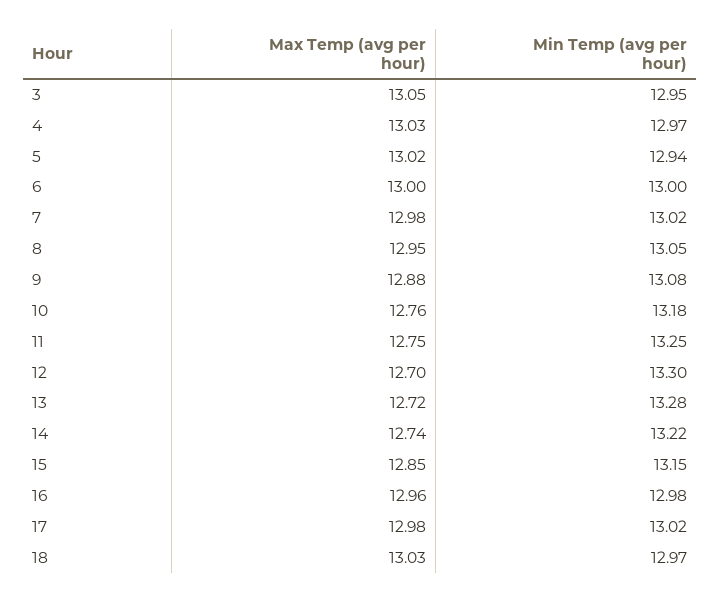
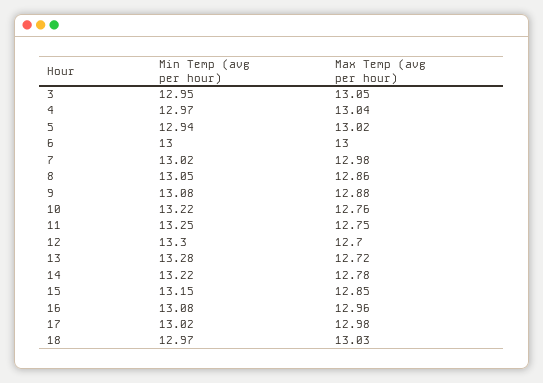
  {
    "Max Temp (avg per hour)": {
      "3": 13.05,
-     "4": 13.03,
+     "4": 13.04,
      "5": 13.02,
      "6": 13,
      "7": 12.98,
-     "8": 12.95,
+     "8": 12.86,
      "9": 12.88,
      "10": 12.76,
      "11": 12.75,
      "12": 12.7,
      "13": 12.72,
-     "14": 12.74,
+     "14": 12.78,
      "15": 12.85,
      "16": 12.96,
      "17": 12.98,
      "18": 13.03
    },
    "Min Temp (avg per hour)": {
      "3": 12.95,
      "4": 12.97,
      "5": 12.94,
      "6": 13,
      "7": 13.02,
      "8": 13.05,
      "9": 13.08,
-     "10": 13.18,
+     "10": 13.22,
      "11": 13.25,
      "12": 13.3,
      "13": 13.28,
      "14": 13.22,
      "15": 13.15,
-     "16": 12.98,
+     "16": 13.08,
      "17": 13.02,
      "18": 12.97
    }
  }

